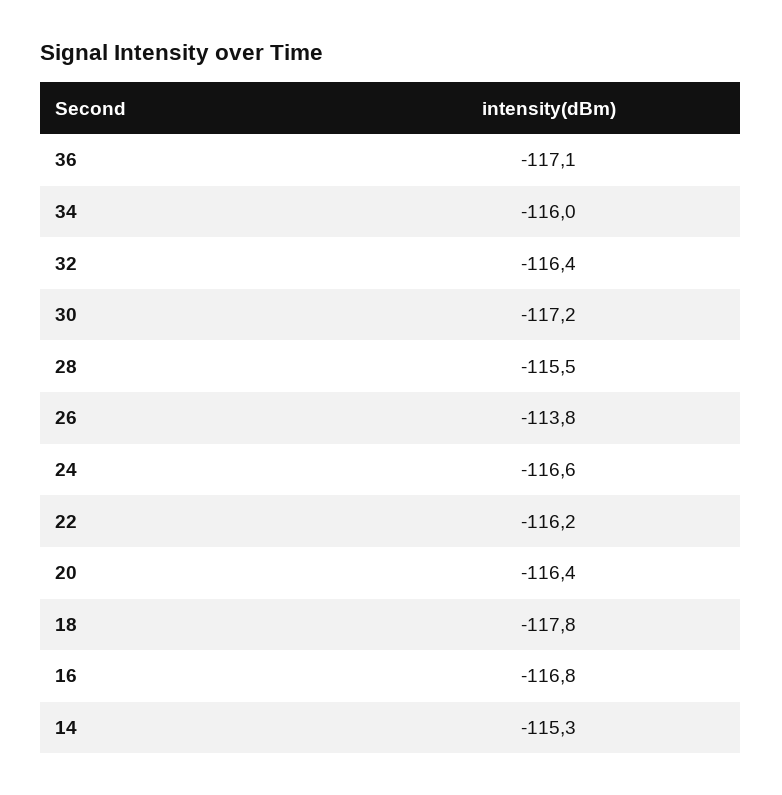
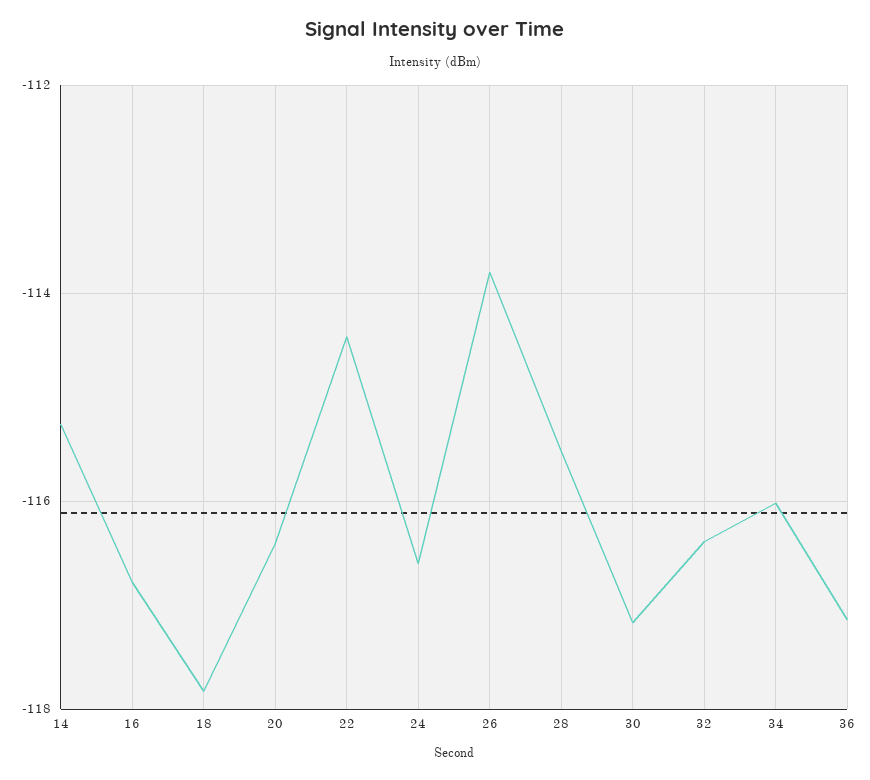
  {
    "36": -117.1,
    "34": -116,
    "32": -116.4,
    "30": -117.2,
    "28": -115.5,
    "26": -113.8,
    "24": -116.6,
-   "22": -116.2,
+   "22": -114.4,
    "20": -116.4,
    "18": -117.8,
    "16": -116.8,
    "14": -115.3
  }

